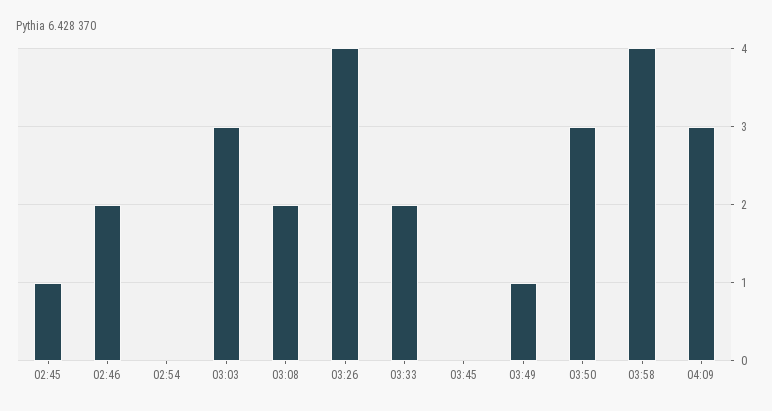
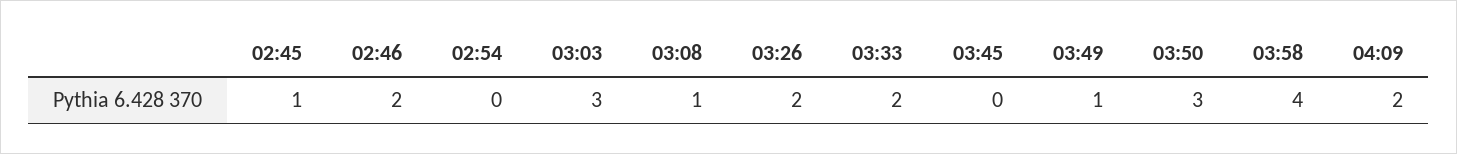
  {
    "02:45": 1,
    "02:46": 2,
    "02:54": 0,
    "03:03": 3,
-   "03:08": 2,
+   "03:08": 1,
-   "03:26": 4,
+   "03:26": 2,
    "03:33": 2,
    "03:45": 0,
    "03:49": 1,
    "03:50": 3,
    "03:58": 4,
-   "04:09": 3
+   "04:09": 2
  }

